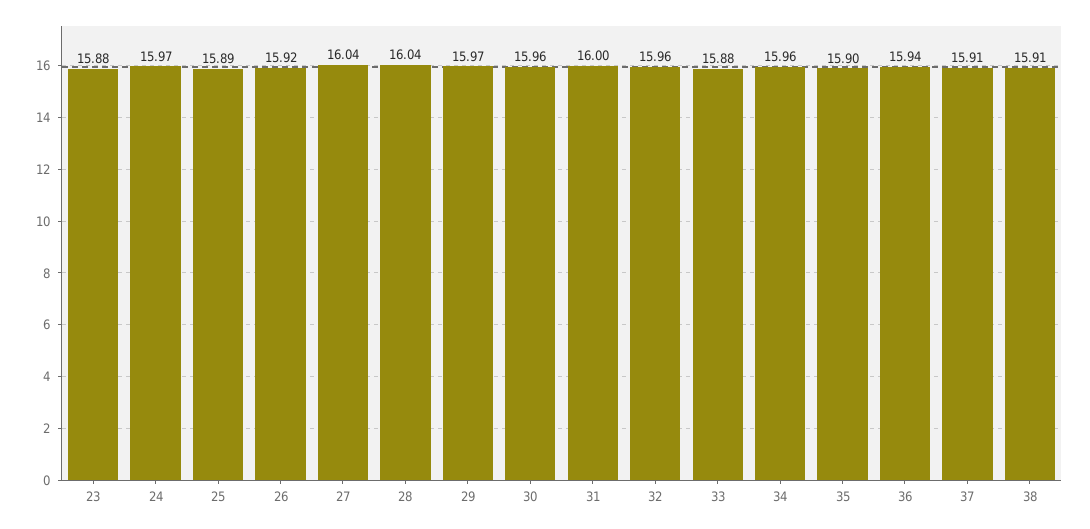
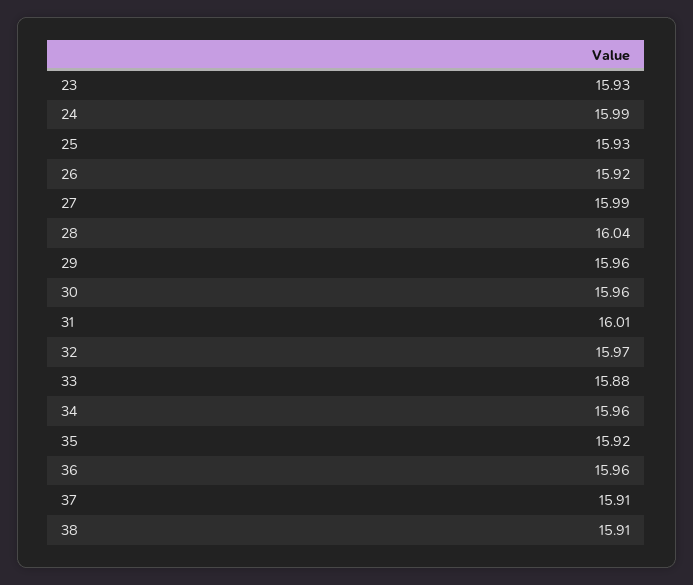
  {
-   "23": 15.88,
+   "23": 15.93,
-   "24": 15.97,
+   "24": 15.99,
-   "25": 15.89,
+   "25": 15.93,
    "26": 15.92,
-   "27": 16.04,
+   "27": 15.99,
    "28": 16.04,
-   "29": 15.97,
+   "29": 15.96,
    "30": 15.96,
-   "31": 16,
+   "31": 16.01,
-   "32": 15.96,
+   "32": 15.97,
    "33": 15.88,
    "34": 15.96,
-   "35": 15.9,
+   "35": 15.92,
-   "36": 15.94,
+   "36": 15.96,
    "37": 15.91,
    "38": 15.91
  }

